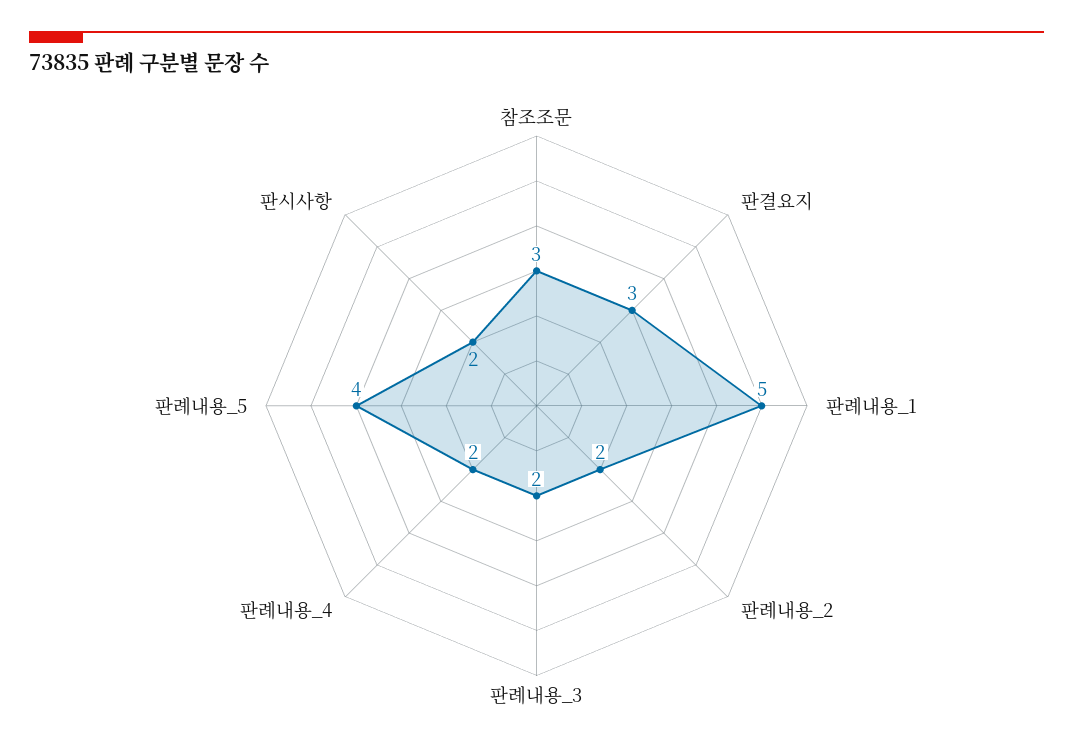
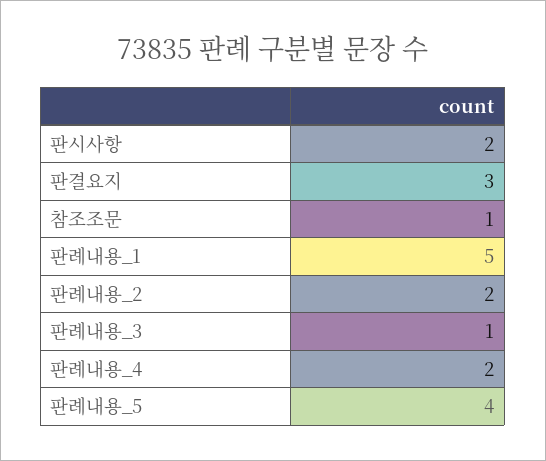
  {
-   "참조조문": 3,
+   "참조조문": 1,
    "판결요지": 3,
    "판례내용_1": 5,
    "판례내용_2": 2,
-   "판례내용_3": 2,
+   "판례내용_3": 1,
    "판례내용_4": 2,
    "판례내용_5": 4,
    "판시사항": 2
  }

